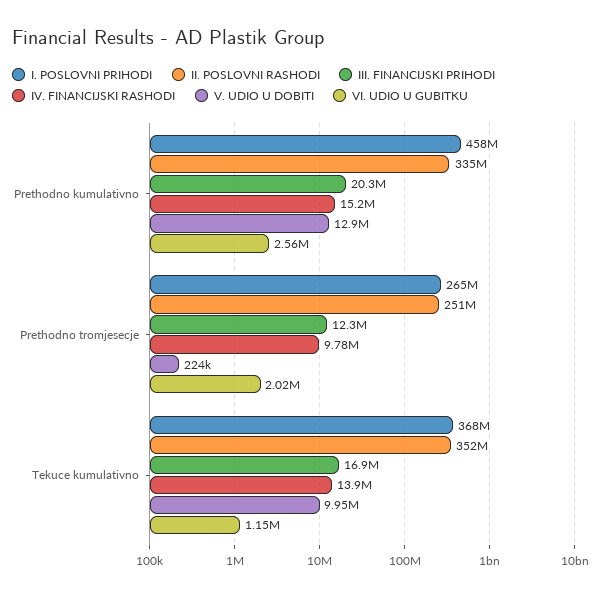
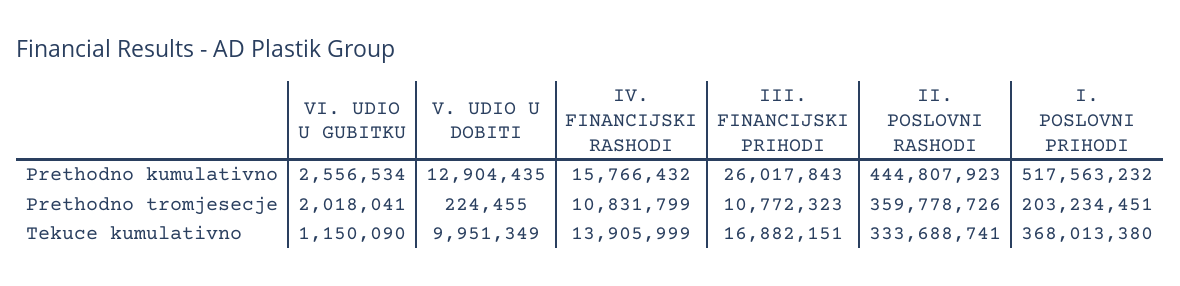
  {
    "I. POSLOVNI PRIHODI": {
-     "Prethodno kumulativno": 458000000,
+     "Prethodno kumulativno": 517563232,
-     "Prethodno tromjesecje": 265000000,
+     "Prethodno tromjesecje": 203234451,
      "Tekuce kumulativno": 368013380
    },
    "II. POSLOVNI RASHODI": {
-     "Prethodno kumulativno": 335000000,
+     "Prethodno kumulativno": 444807923,
-     "Prethodno tromjesecje": 251000000,
+     "Prethodno tromjesecje": 359778726,
-     "Tekuce kumulativno": 352000000
+     "Tekuce kumulativno": 333688741
    },
    "III. FINANCIJSKI PRIHODI": {
-     "Prethodno kumulativno": 20300000,
+     "Prethodno kumulativno": 26017843,
-     "Prethodno tromjesecje": 12300000,
+     "Prethodno tromjesecje": 10772323,
      "Tekuce kumulativno": 16882151
    },
    "IV. FINANCIJSKI RASHODI": {
-     "Prethodno kumulativno": 15200000,
+     "Prethodno kumulativno": 15766432,
-     "Prethodno tromjesecje": 9780000,
+     "Prethodno tromjesecje": 10831799,
      "Tekuce kumulativno": 13905999
    },
    "V. UDIO U DOBITI": {
      "Prethodno kumulativno": 12904435,
      "Prethodno tromjesecje": 224455,
      "Tekuce kumulativno": 9951349
    },
    "VI. UDIO U GUBITKU": {
      "Prethodno kumulativno": 2556534,
      "Prethodno tromjesecje": 2018041,
      "Tekuce kumulativno": 1150090
    }
  }

